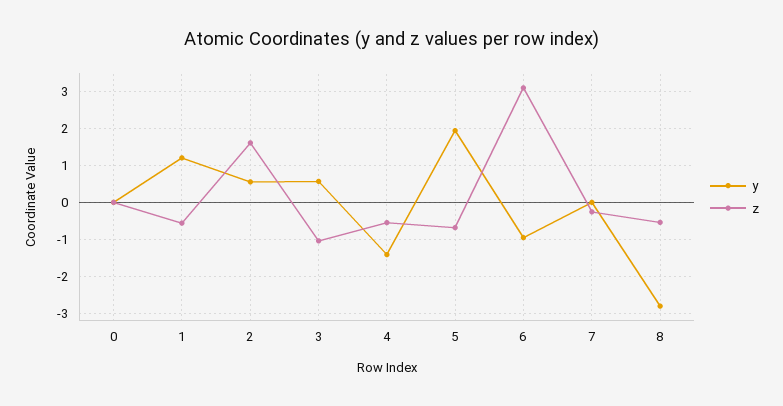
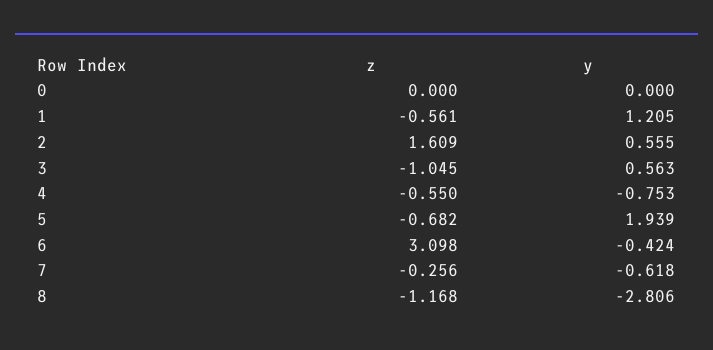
  {
    "y": {
      "0": 0,
      "1": 1.205,
      "2": 0.555,
      "3": 0.563,
-     "4": -1.4,
+     "4": -0.753,
      "5": 1.939,
-     "6": -1,
+     "6": -0.424,
-     "7": 0,
+     "7": -0.618,
      "8": -2.806
    },
    "z": {
      "0": 0,
      "1": -0.561,
      "2": 1.609,
      "3": -1.045,
      "4": -0.55,
      "5": -0.682,
      "6": 3.098,
      "7": -0.256,
-     "8": -0.6
+     "8": -1.168
    }
  }

